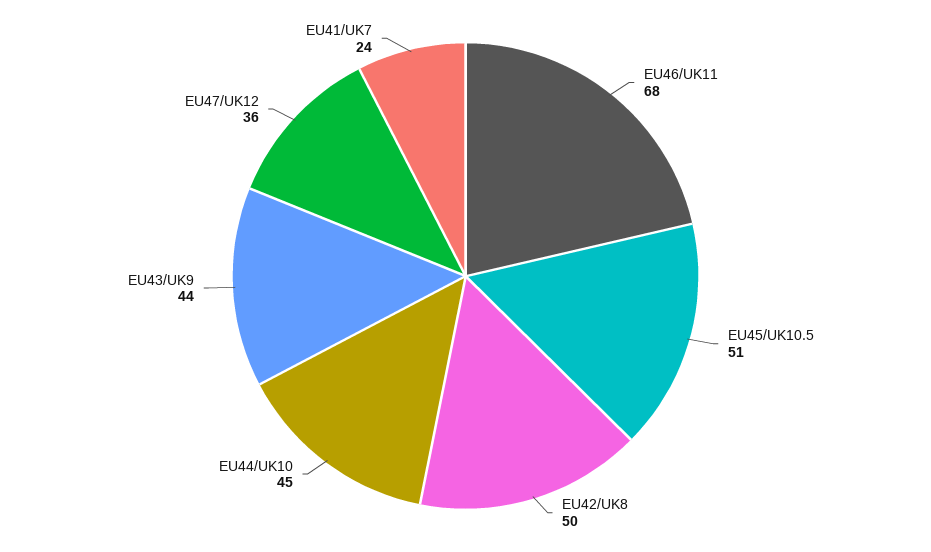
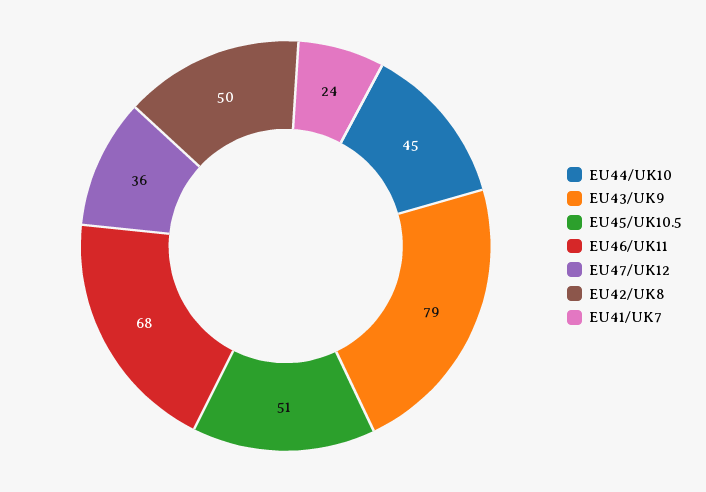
  {
    "EU46/UK11": 68,
    "EU45/UK10.5": 51,
    "EU42/UK8": 50,
    "EU44/UK10": 45,
-   "EU43/UK9": 44,
+   "EU43/UK9": 79,
    "EU47/UK12": 36,
    "EU41/UK7": 24
  }

